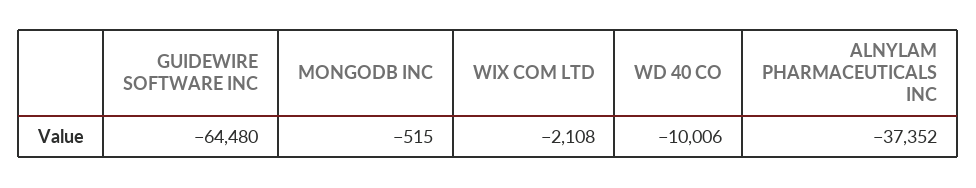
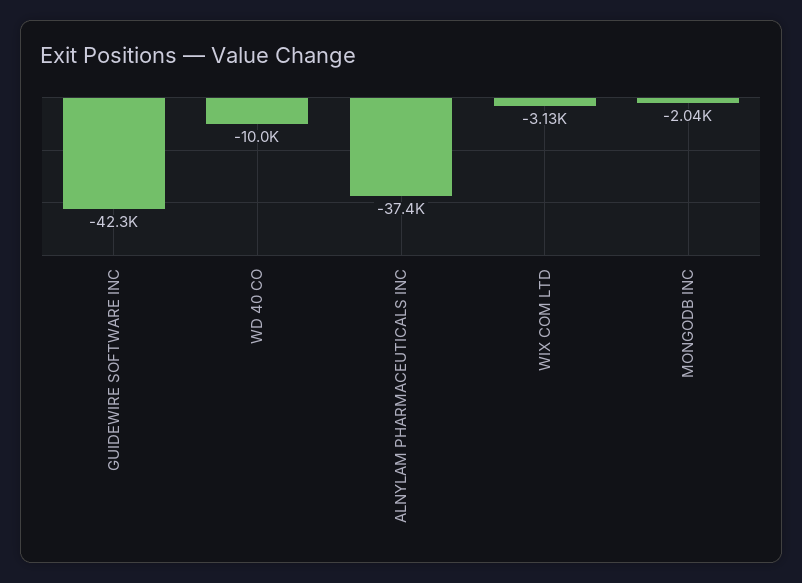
  {
-   "GUIDEWIRE SOFTWARE INC": -64480,
+   "GUIDEWIRE SOFTWARE INC": -42300,
-   "MONGODB INC": -515,
+   "MONGODB INC": -2040,
-   "WIX COM LTD": -2108,
+   "WIX COM LTD": -3130,
    "WD 40 CO": -10006,
    "ALNYLAM PHARMACEUTICALS INC": -37352
  }

